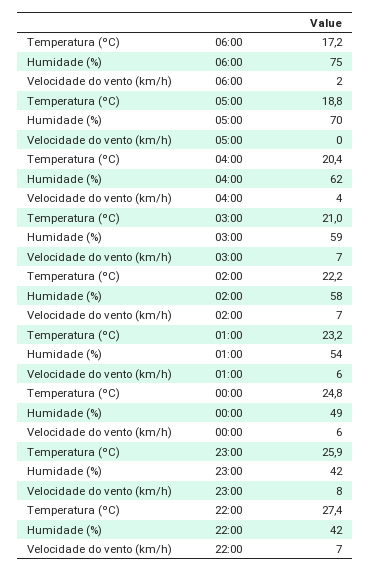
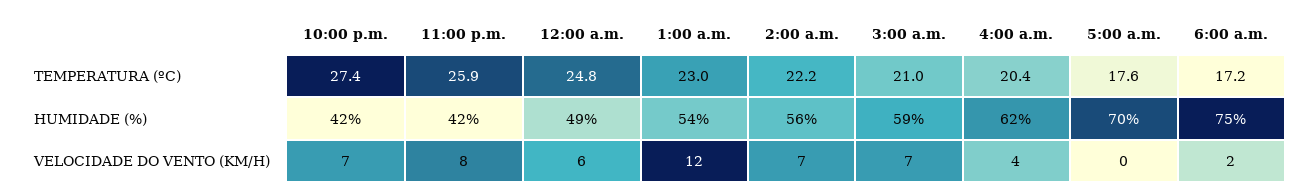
  {
    "Temperatura (ºC)": {
      "06:00": 17.2,
-     "05:00": 18.8,
+     "05:00": 17.6,
      "04:00": 20.4,
      "03:00": 21,
      "02:00": 22.2,
-     "01:00": 23.2,
+     "01:00": 23,
      "00:00": 24.8,
      "23:00": 25.9,
      "22:00": 27.4
    },
    "Humidade (%)": {
      "06:00": 75,
      "05:00": 70,
      "04:00": 62,
      "03:00": 59,
-     "02:00": 58,
+     "02:00": 56,
      "01:00": 54,
      "00:00": 49,
      "23:00": 42,
      "22:00": 42
    },
    "Velocidade do vento (km/h)": {
      "06:00": 2,
      "05:00": 0,
      "04:00": 4,
      "03:00": 7,
      "02:00": 7,
-     "01:00": 6,
+     "01:00": 12,
      "00:00": 6,
      "23:00": 8,
      "22:00": 7
    }
  }

